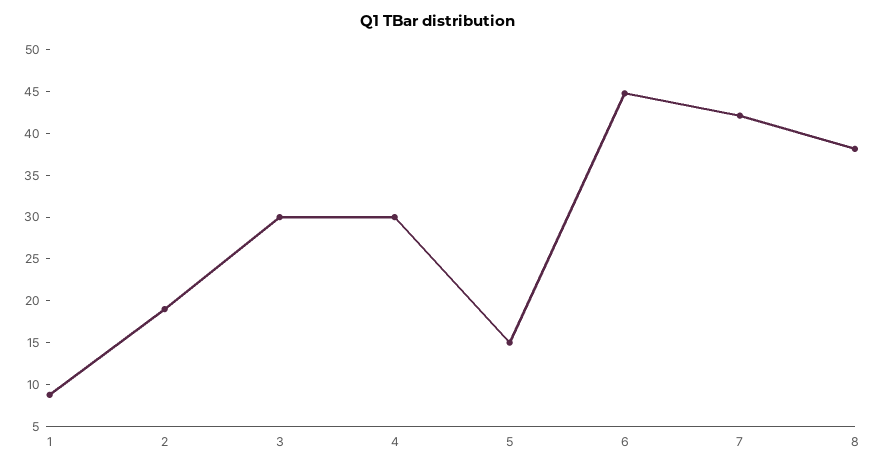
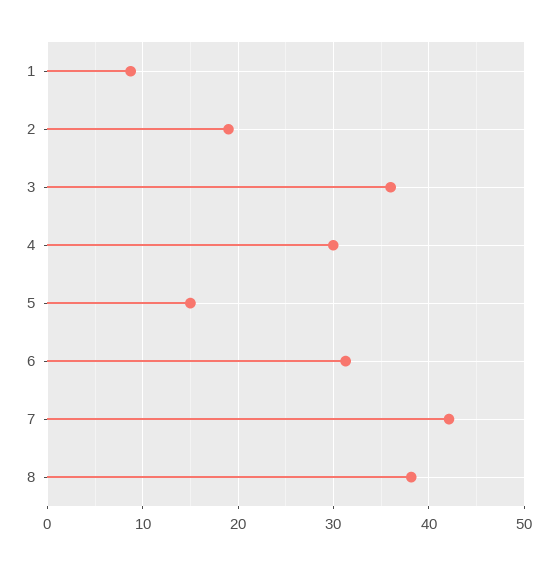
  {
    "1": 9,
    "2": 19,
-   "3": 30,
+   "3": 36,
    "4": 30,
    "5": 15,
-   "6": 45,
+   "6": 31,
    "7": 42,
    "8": 38
  }

